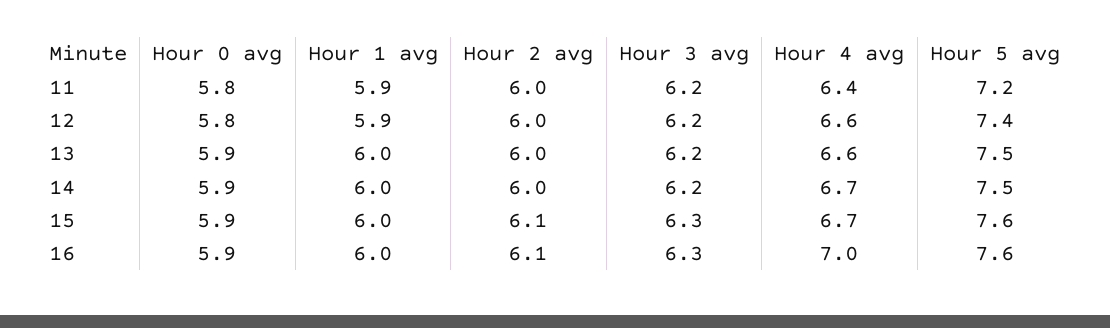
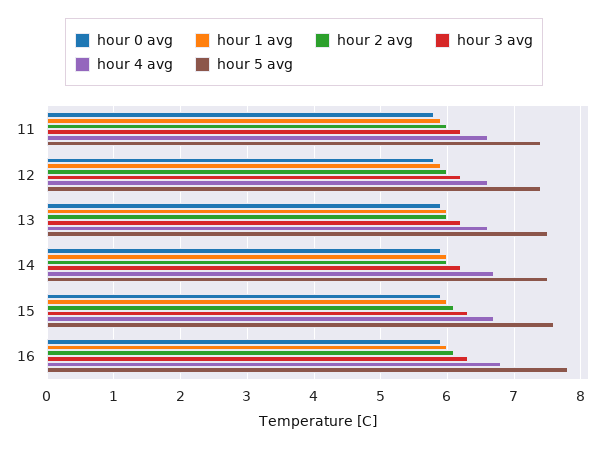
  {
    "Hour 0 avg": {
      "11": 5.8,
      "12": 5.8,
      "13": 5.9,
      "14": 5.9,
      "15": 5.9,
      "16": 5.9
    },
    "Hour 1 avg": {
      "11": 5.9,
      "12": 5.9,
      "13": 6,
      "14": 6,
      "15": 6,
      "16": 6
    },
    "Hour 2 avg": {
      "11": 6,
      "12": 6,
      "13": 6,
      "14": 6,
      "15": 6.1,
      "16": 6.1
    },
    "Hour 3 avg": {
      "11": 6.2,
      "12": 6.2,
      "13": 6.2,
      "14": 6.2,
      "15": 6.3,
      "16": 6.3
    },
    "Hour 4 avg": {
-     "11": 6.4,
+     "11": 6.6,
      "12": 6.6,
      "13": 6.6,
      "14": 6.7,
      "15": 6.7,
-     "16": 7
+     "16": 6.8
    },
    "Hour 5 avg": {
-     "11": 7.2,
+     "11": 7.4,
      "12": 7.4,
      "13": 7.5,
      "14": 7.5,
      "15": 7.6,
-     "16": 7.6
+     "16": 7.8
    }
  }

